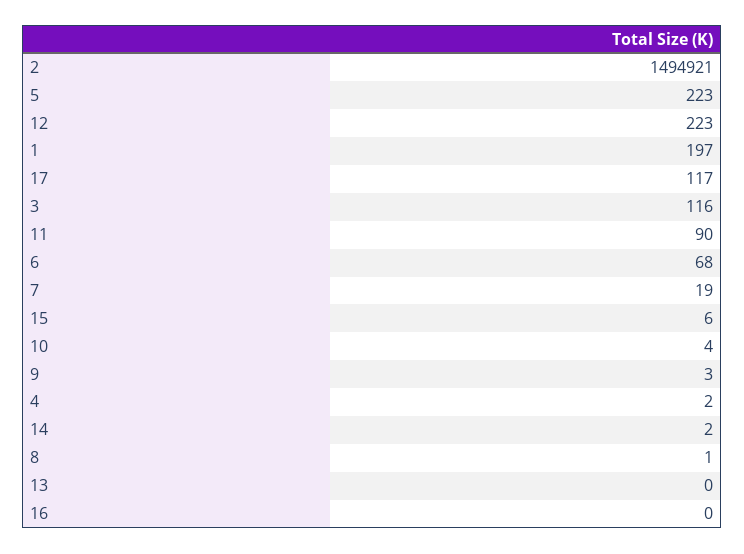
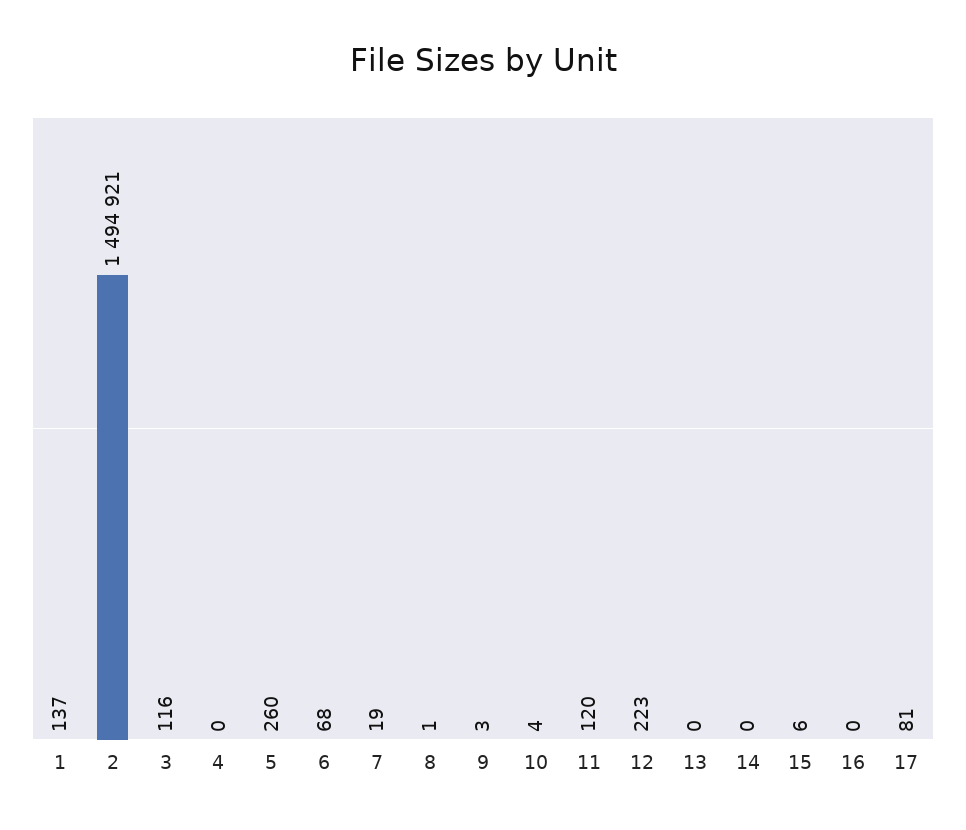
  {
    "2": 1494921,
-   "5": 223,
+   "5": 260,
    "12": 223,
-   "1": 197,
+   "1": 137,
-   "17": 117,
+   "17": 81,
    "3": 116,
-   "11": 90,
+   "11": 120,
    "6": 68,
    "7": 19,
    "15": 6,
    "10": 4,
    "9": 3,
-   "4": 2,
+   "4": 0,
-   "14": 2,
+   "14": 0,
    "8": 1,
    "13": 0,
    "16": 0
  }

